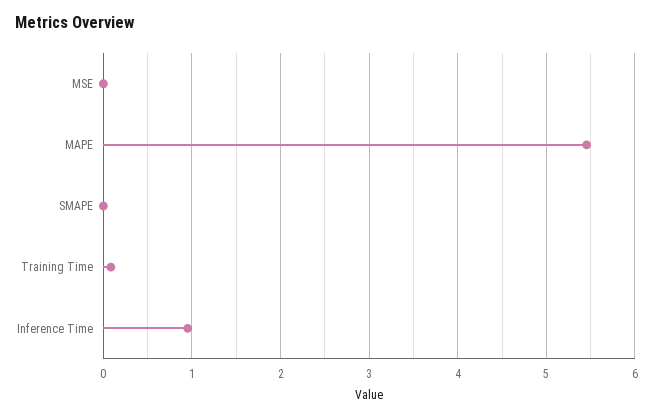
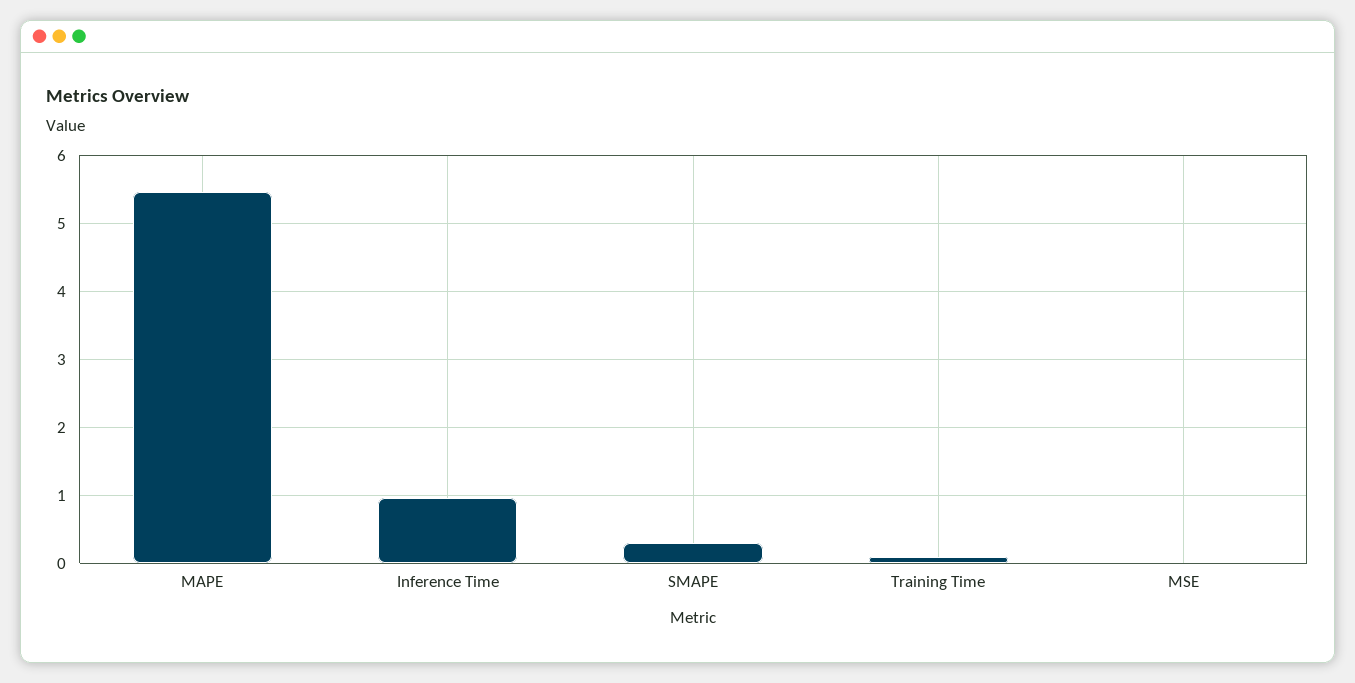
  {
    "MSE": 0,
    "MAPE": 5.5,
-   "SMAPE": 0,
+   "SMAPE": 0.3,
    "Training Time": 0.1,
    "Inference Time": 1
  }

